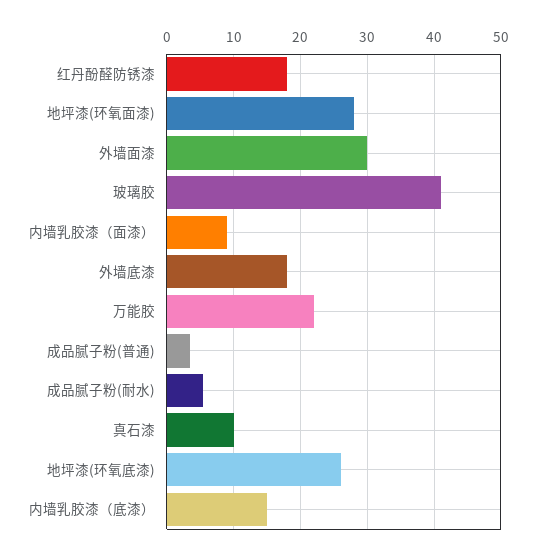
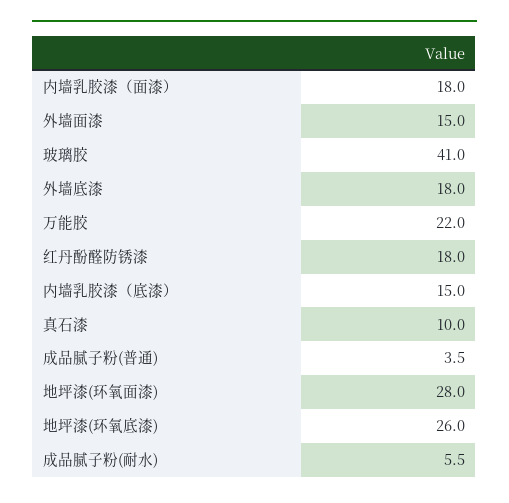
  {
    "红丹酚醛防锈漆": 18,
    "地坪漆(环氧面漆)": 28,
-   "外墙面漆": 30,
+   "外墙面漆": 15,
    "玻璃胶": 41,
-   "内墙乳胶漆（面漆）": 9,
+   "内墙乳胶漆（面漆）": 18,
    "外墙底漆": 18,
    "万能胶": 22,
    "成品腻子粉(普通)": 3.5,
    "成品腻子粉(耐水)": 5.5,
    "真石漆": 10,
    "地坪漆(环氧底漆)": 26,
    "内墙乳胶漆（底漆）": 15
  }

